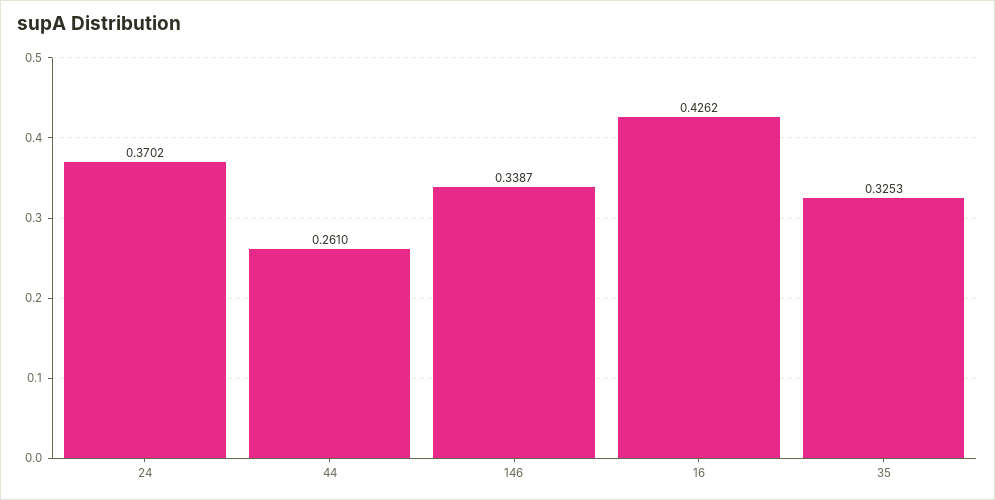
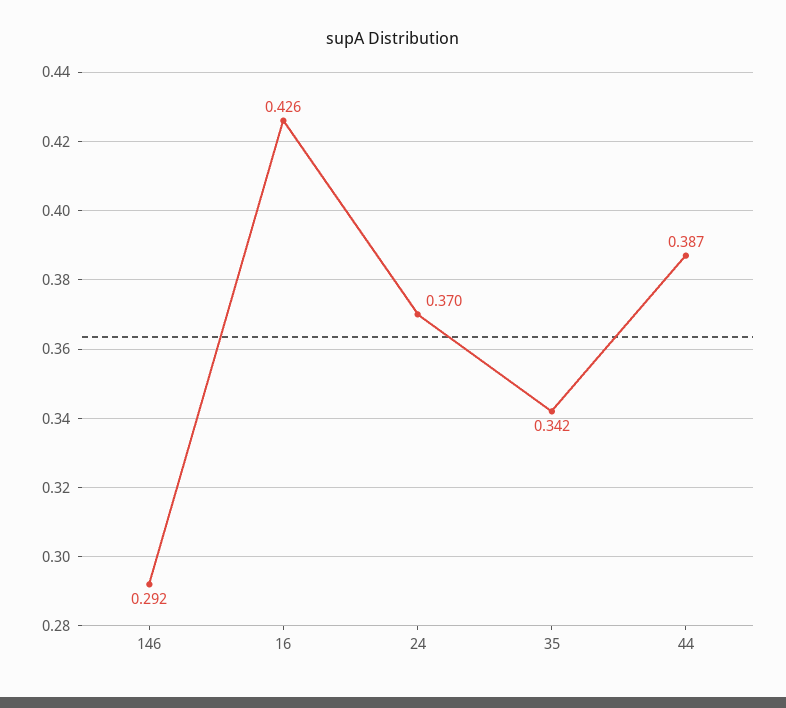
  {
    "24": 0.3702,
-   "44": 0.261,
+   "44": 0.387,
-   "146": 0.3387,
+   "146": 0.292,
    "16": 0.4262,
-   "35": 0.3253
+   "35": 0.342
  }

